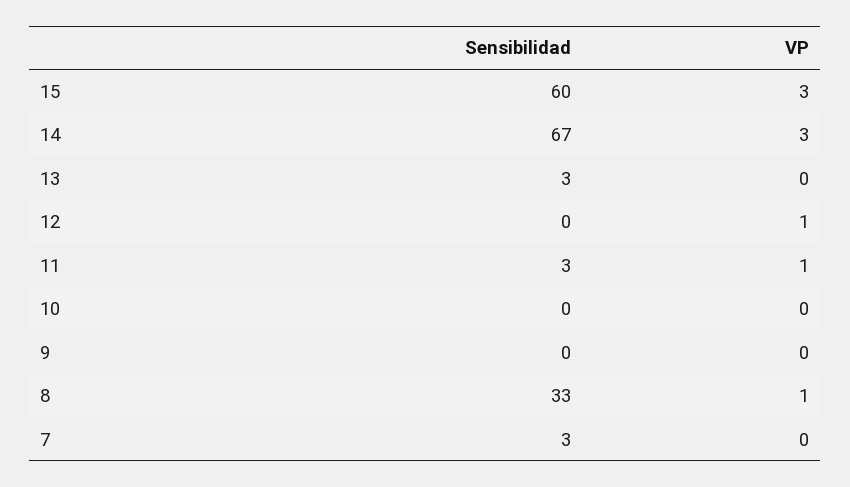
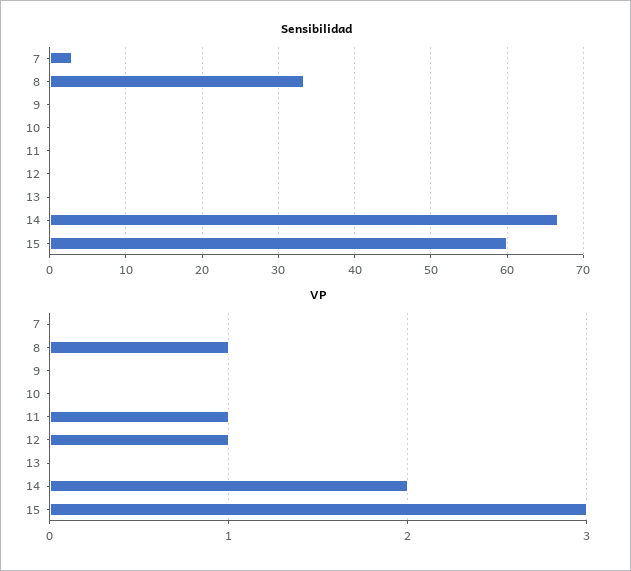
  {
    "Sensibilidad": {
      "15": 60,
      "14": 67,
-     "13": 3,
+     "13": 0,
      "12": 0,
-     "11": 3,
+     "11": 0,
      "10": 0,
      "9": 0,
      "8": 33,
      "7": 3
    },
    "VP": {
      "15": 3,
-     "14": 3,
+     "14": 2,
      "13": 0,
      "12": 1,
      "11": 1,
      "10": 0,
      "9": 0,
      "8": 1,
      "7": 0
    }
  }

